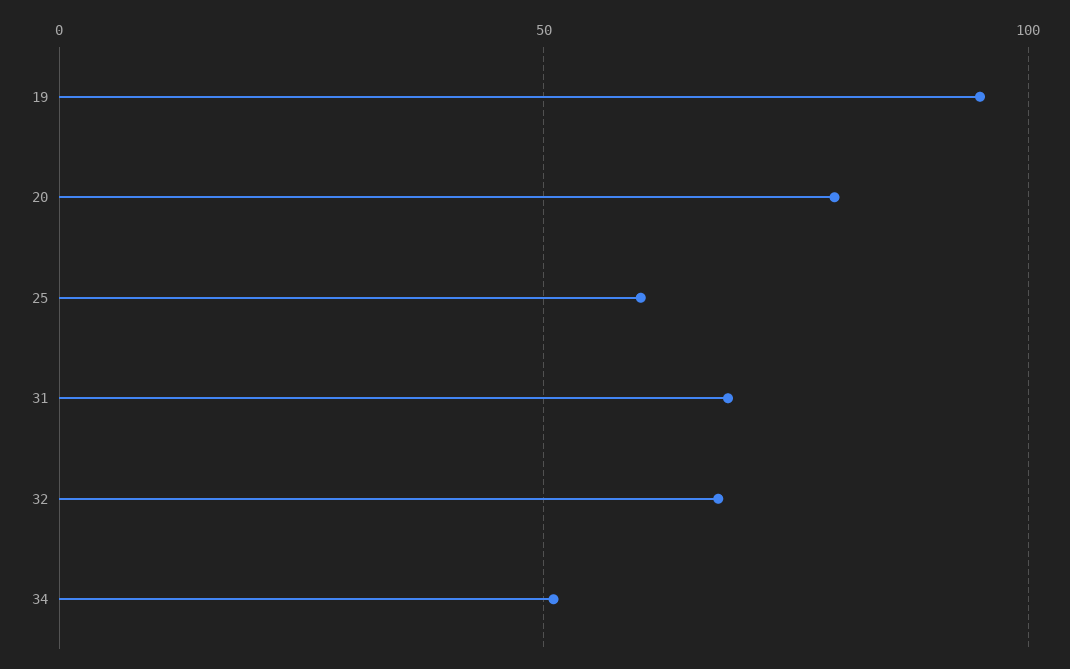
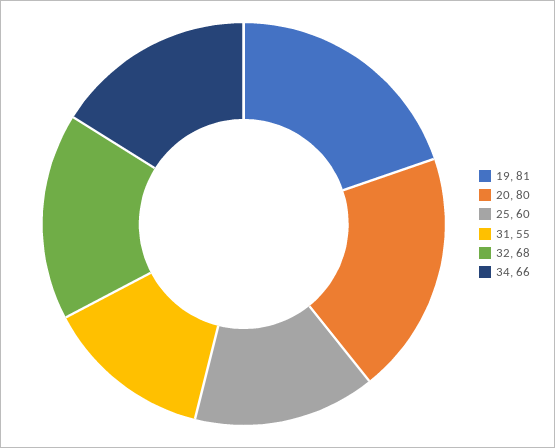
  {
-   "19": 95,
+   "19": 81,
    "20": 80,
    "25": 60,
-   "31": 70,
+   "31": 55,
    "32": 68,
-   "34": 50
+   "34": 66
  }

